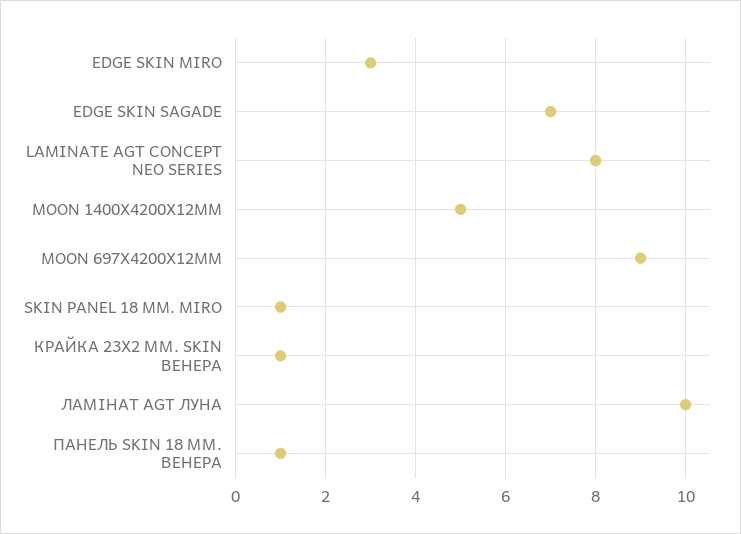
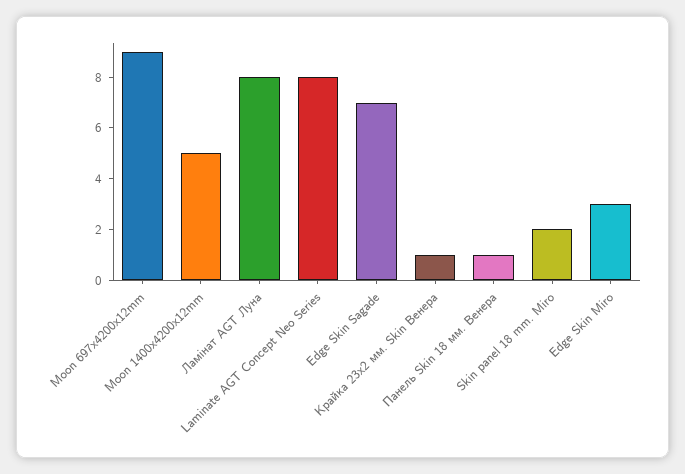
  {
    "EDGE SKIN MIRO": 3,
    "EDGE SKIN SAGADE": 7,
    "LAMINATE AGT CONCEPT NEO SERIES": 8,
    "MOON 1400X4200X12MM": 5,
    "MOON 697X4200X12MM": 9,
-   "SKIN PANEL 18 MM. MIRO": 1,
+   "SKIN PANEL 18 MM. MIRO": 2,
    "КРАЙКА 23X2 ММ. SKIN ВЕНЕРА": 1,
-   "ЛАМІНАТ AGT ЛУНА": 10,
+   "ЛАМІНАТ AGT ЛУНА": 8,
    "ПАНЕЛЬ SKIN 18 ММ. ВЕНЕРА": 1
  }

